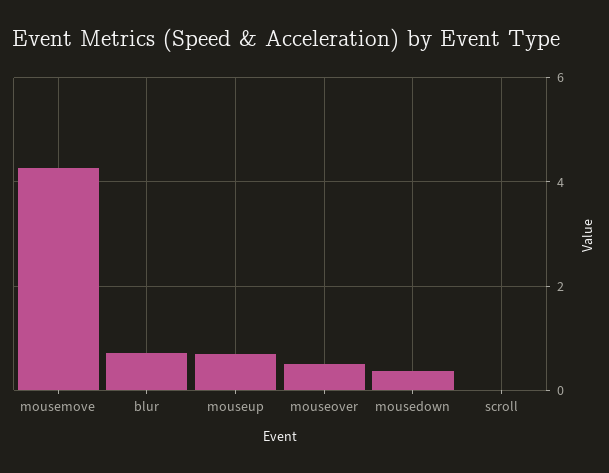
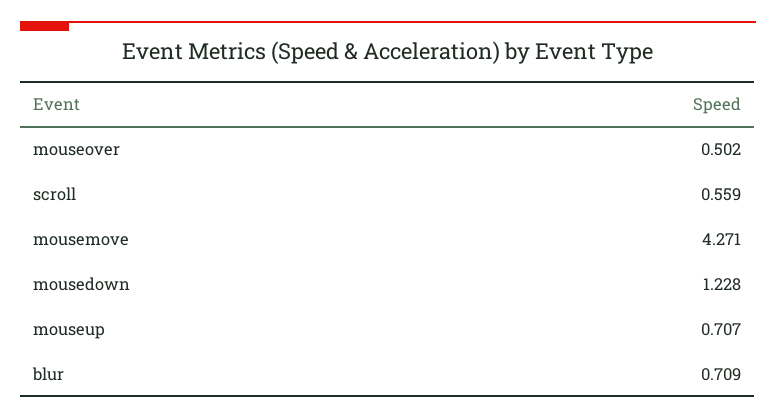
  {
    "mousemove": 4.271,
    "blur": 0.709,
    "mouseup": 0.707,
    "mouseover": 0.502,
-   "mousedown": 0.4,
+   "mousedown": 1.228,
-   "scroll": 0
+   "scroll": 0.559
  }

